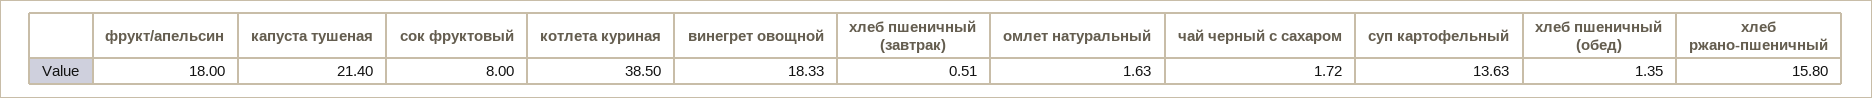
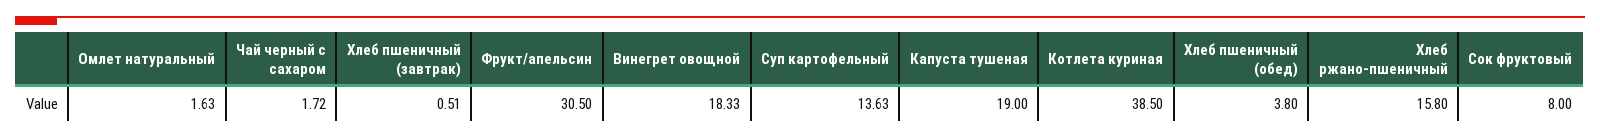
  {
-   "фрукт/апельсин": 18,
+   "фрукт/апельсин": 30.5,
-   "капуста тушеная": 21.4,
+   "капуста тушеная": 19,
    "сок фруктовый": 8,
    "котлета куриная": 38.5,
    "винегрет овощной": 18.33,
    "хлеб пшеничный (завтрак)": 0.51,
    "омлет натуральный": 1.63,
    "чай черный с сахаром": 1.72,
    "суп картофельный": 13.63,
-   "хлеб пшеничный (обед)": 1.35,
+   "хлеб пшеничный (обед)": 3.8,
    "хлеб ржано-пшеничный": 15.8
  }

